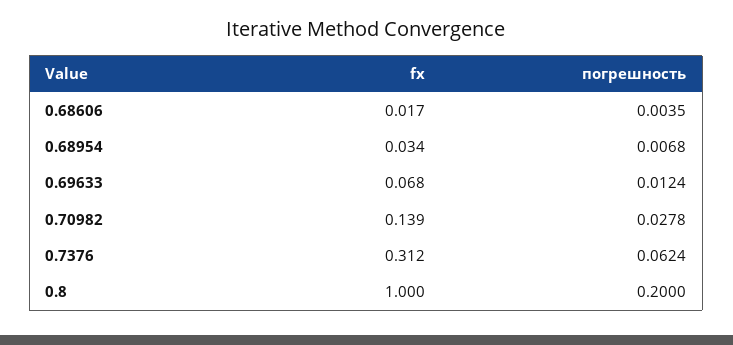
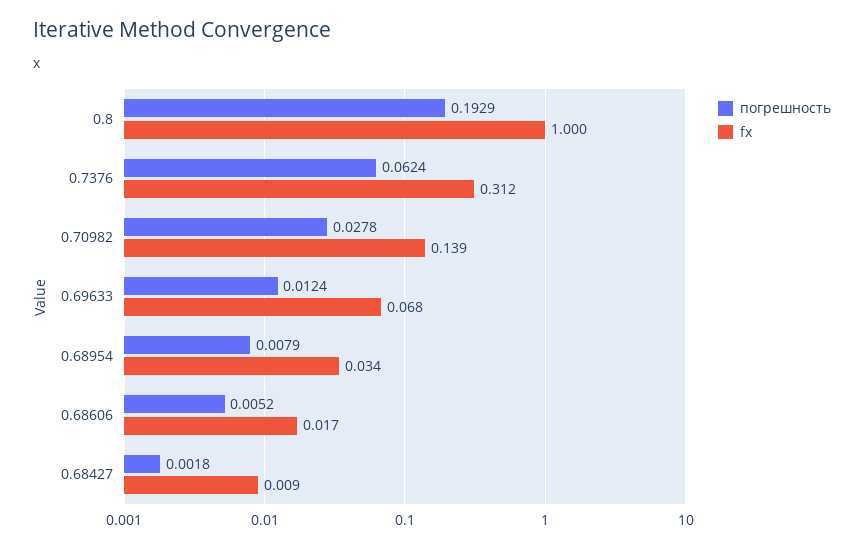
  {
    "fx": {
      "0.68606": 0.017,
      "0.68954": 0.034,
      "0.69633": 0.068,
      "0.70982": 0.139,
      "0.7376": 0.312,
-     "0.8": 1
+     "0.8": 1,
+     "0.68427": 0.009
    },
    "погрешность": {
-     "0.68606": 0.0035,
+     "0.68606": 0.0052,
-     "0.68954": 0.0068,
+     "0.68954": 0.0079,
      "0.69633": 0.0124,
      "0.70982": 0.0278,
      "0.7376": 0.0624,
-     "0.8": 0.2
+     "0.8": 0.1929,
+     "0.68427": 0.0018
    }
  }

